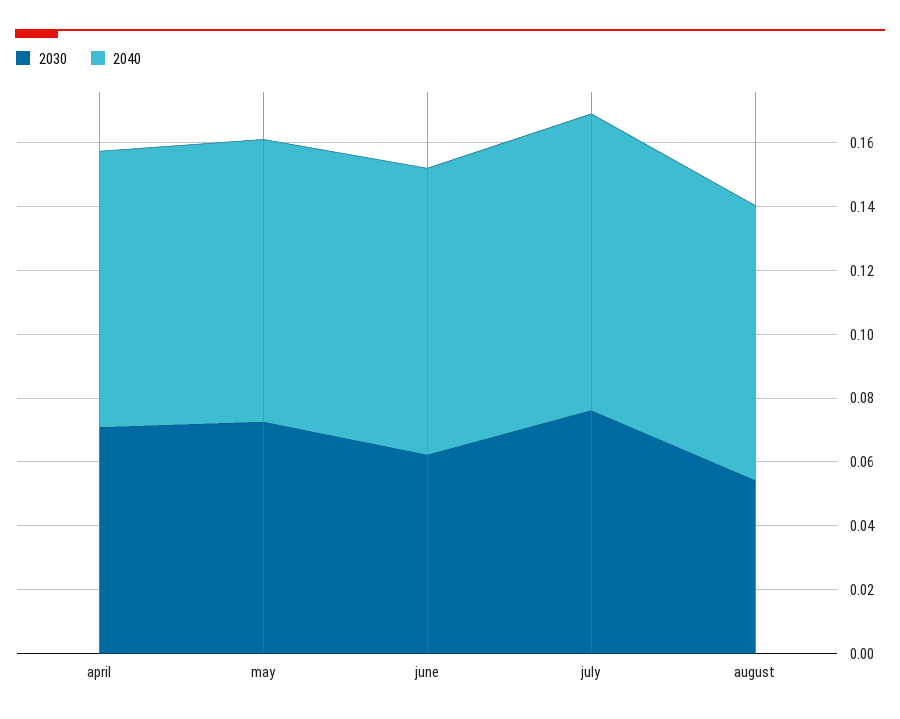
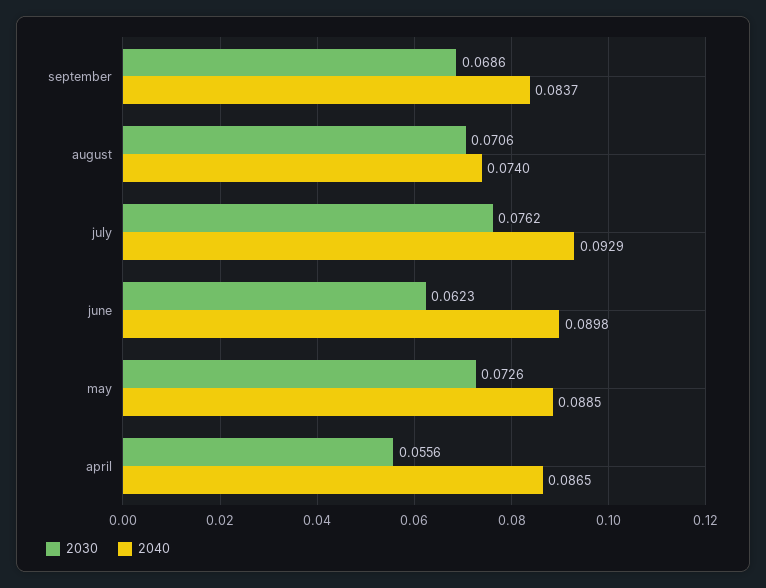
  {
    "2030": {
-     "april": 0.07,
+     "april": 0.0556,
      "may": 0.0726,
      "june": 0.0623,
      "july": 0.0762,
-     "august": 0.055
+     "august": 0.0706,
+     "september": 0.0686
    },
    "2040": {
      "april": 0.0865,
      "may": 0.0885,
      "june": 0.0898,
      "july": 0.0929,
-     "august": 0.085
+     "august": 0.074,
+     "september": 0.0837
    }
  }

